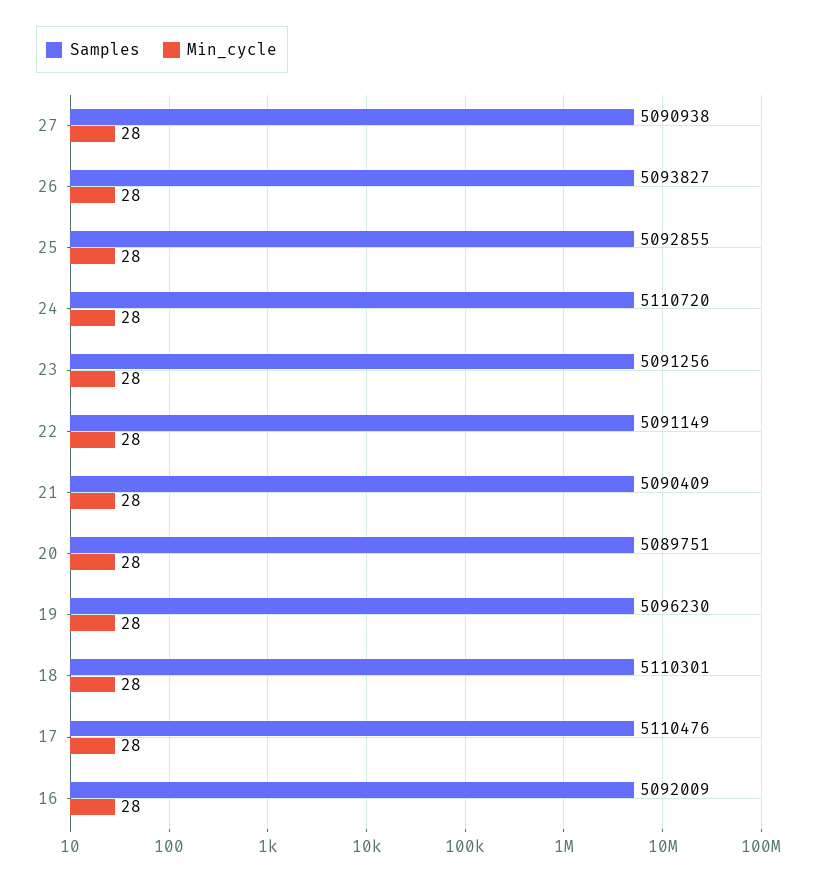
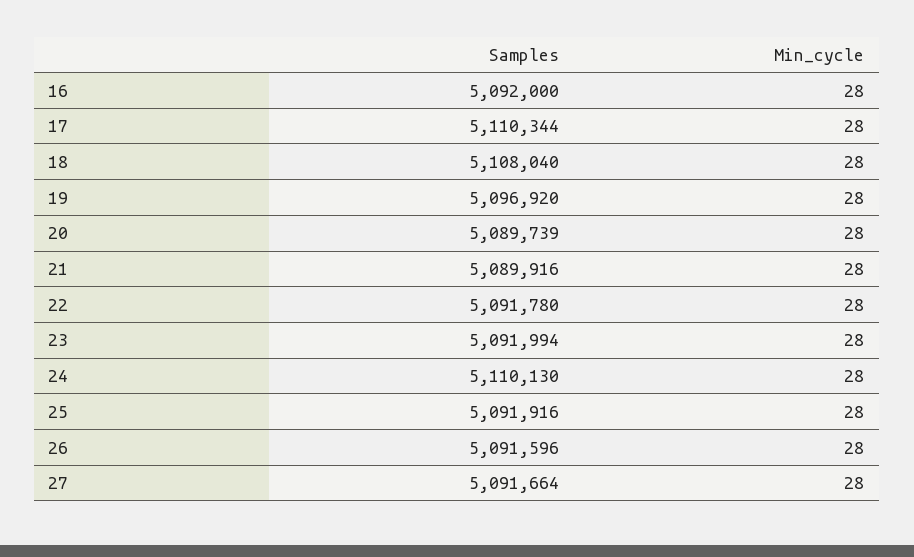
  {
    "Samples": {
-     "27": 5090938,
+     "27": 5091664,
-     "26": 5093827,
+     "26": 5091596,
-     "25": 5092855,
+     "25": 5091916,
-     "24": 5110720,
+     "24": 5110130,
-     "23": 5091256,
+     "23": 5091994,
-     "22": 5091149,
+     "22": 5091780,
-     "21": 5090409,
+     "21": 5089916,
-     "20": 5089751,
+     "20": 5089739,
-     "19": 5096230,
+     "19": 5096920,
-     "18": 5110301,
+     "18": 5108040,
-     "17": 5110476,
+     "17": 5110344,
-     "16": 5092009
+     "16": 5092000
    },
    "Min_cycle": {
      "27": 28,
      "26": 28,
      "25": 28,
      "24": 28,
      "23": 28,
      "22": 28,
      "21": 28,
      "20": 28,
      "19": 28,
      "18": 28,
      "17": 28,
      "16": 28
    }
  }

